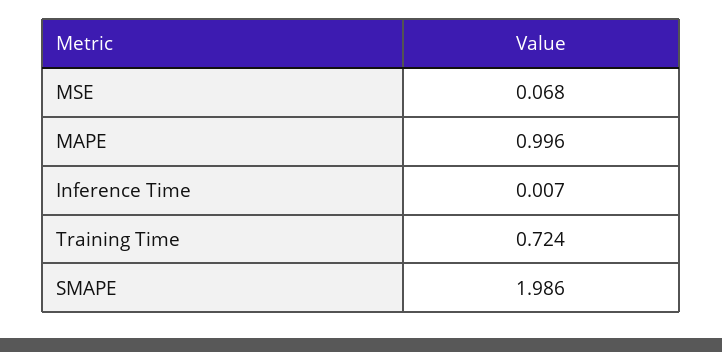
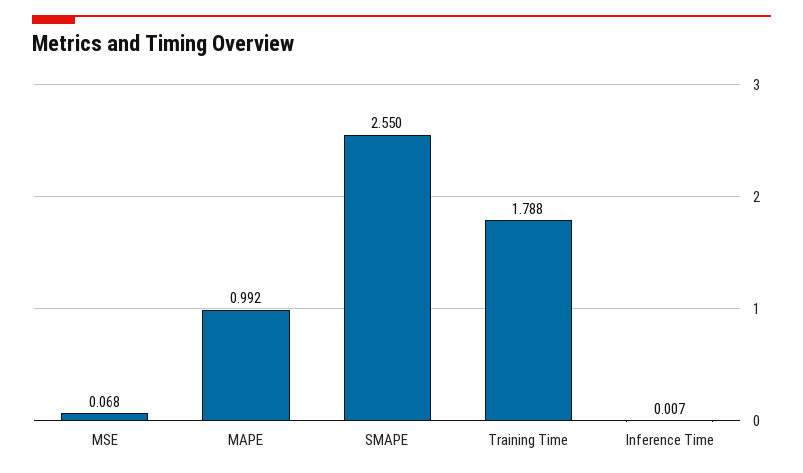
  {
    "MSE": 0.068,
-   "MAPE": 0.996,
+   "MAPE": 0.992,
    "Inference Time": 0.007,
-   "Training Time": 0.724,
+   "Training Time": 1.788,
-   "SMAPE": 1.986
+   "SMAPE": 2.55
  }

